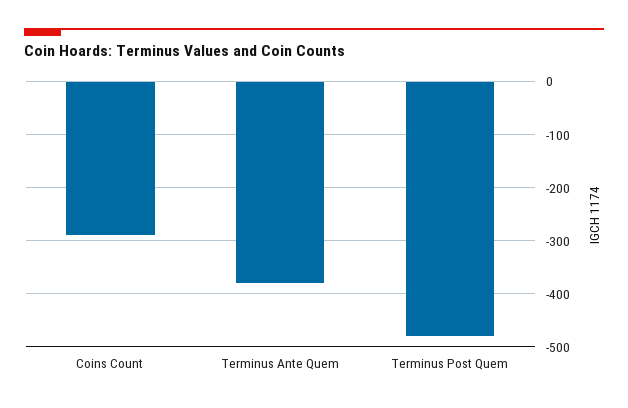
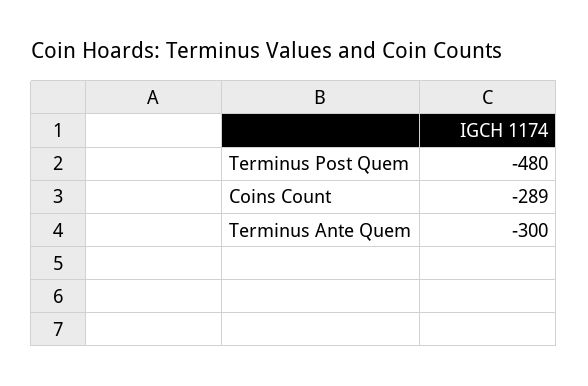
  {
    "Coins Count": -289,
-   "Terminus Ante Quem": -380,
+   "Terminus Ante Quem": -300,
    "Terminus Post Quem": -480
  }

